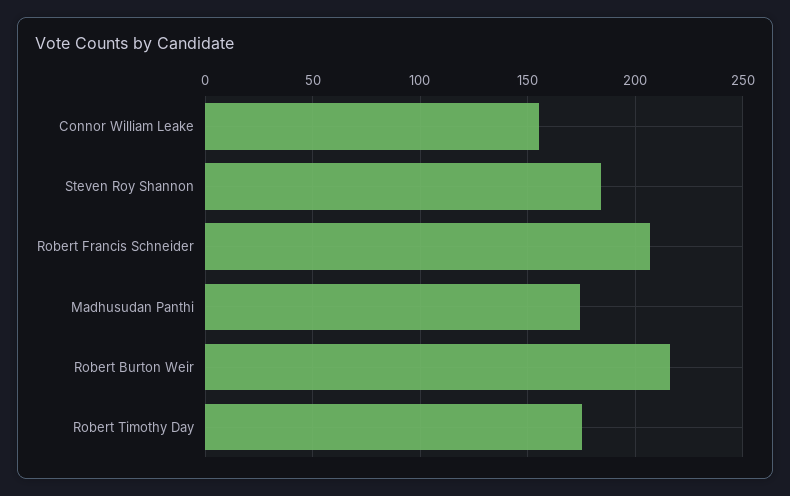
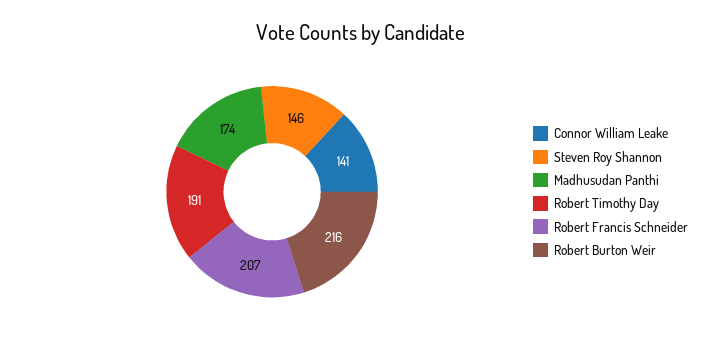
  {
-   "Connor William Leake": 155,
+   "Connor William Leake": 141,
-   "Steven Roy Shannon": 185,
+   "Steven Roy Shannon": 146,
    "Robert Francis Schneider": 207,
    "Madhusudan Panthi": 174,
    "Robert Burton Weir": 216,
-   "Robert Timothy Day": 175
+   "Robert Timothy Day": 191
  }

